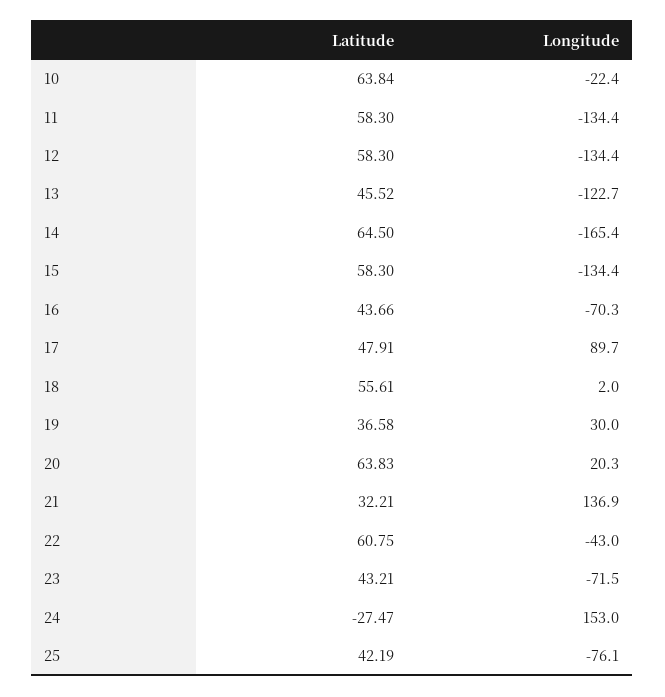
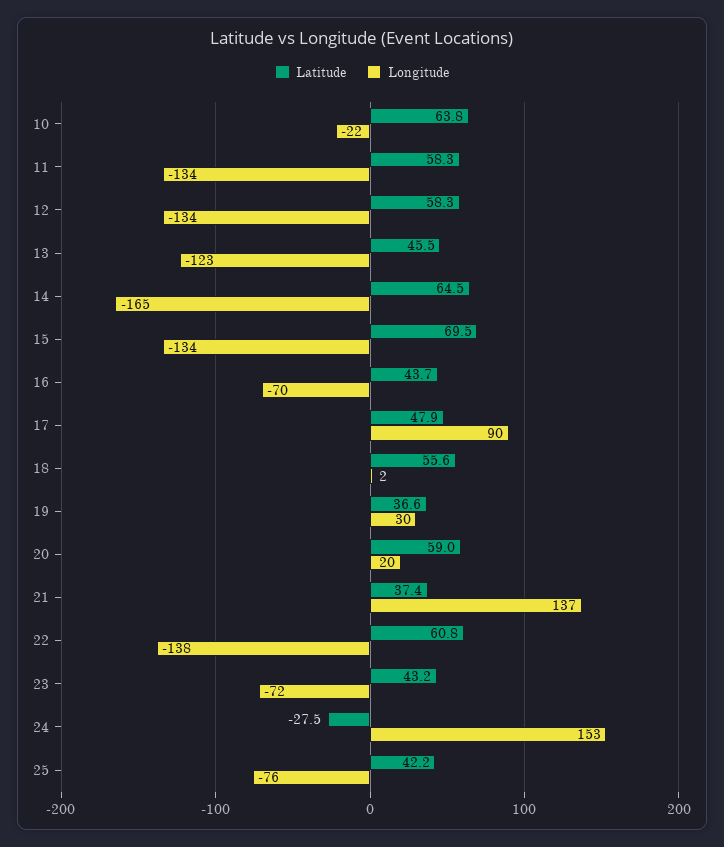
  {
    "Latitude": {
      "10": 63.84,
      "11": 58.3,
      "12": 58.3,
      "13": 45.52,
      "14": 64.5,
-     "15": 58.3,
+     "15": 69.5,
      "16": 43.66,
      "17": 47.91,
      "18": 55.61,
      "19": 36.58,
-     "20": 63.83,
+     "20": 59,
-     "21": 32.21,
+     "21": 37.4,
      "22": 60.75,
      "23": 43.21,
      "24": -27.47,
      "25": 42.19
    },
    "Longitude": {
      "10": -22.4,
      "11": -134.4,
      "12": -134.4,
      "13": -122.7,
      "14": -165.4,
      "15": -134.4,
      "16": -70.3,
      "17": 89.7,
      "18": 2,
      "19": 30,
      "20": 20.3,
      "21": 136.9,
-     "22": -43,
+     "22": -138,
      "23": -71.5,
      "24": 153,
      "25": -76.1
    }
  }

